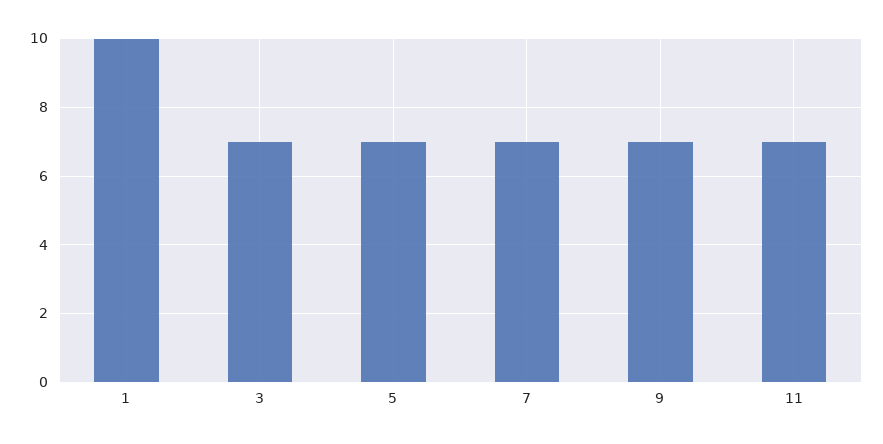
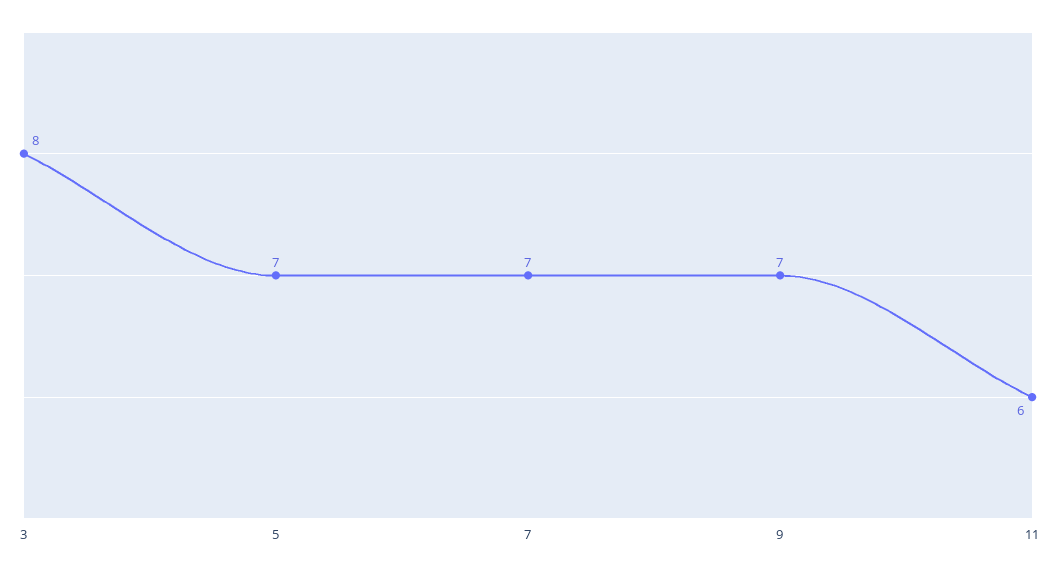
  {
-   "1": 10,
-   "3": 7,
+   "3": 8,
    "5": 7,
    "7": 7,
    "9": 7,
-   "11": 7
+   "11": 6
  }

